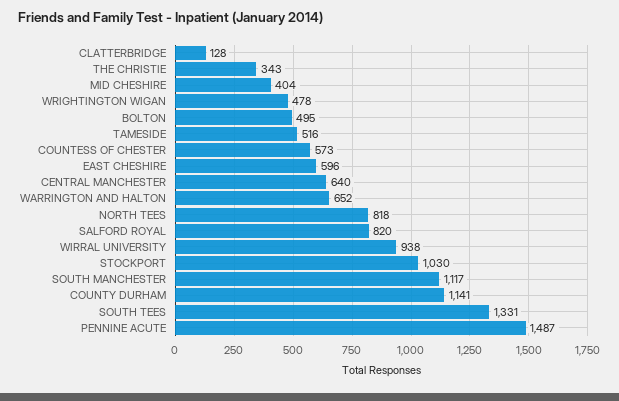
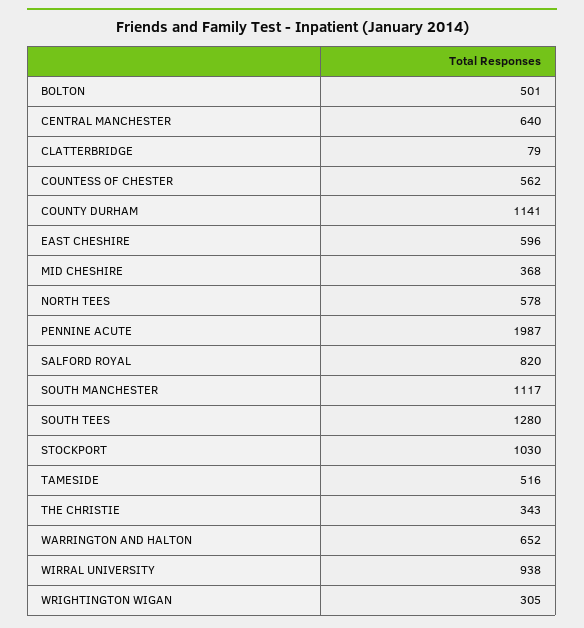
  {
-   "CLATTERBRIDGE": 128,
+   "CLATTERBRIDGE": 79,
    "THE CHRISTIE": 343,
-   "MID CHESHIRE": 404,
+   "MID CHESHIRE": 368,
-   "WRIGHTINGTON WIGAN": 478,
+   "WRIGHTINGTON WIGAN": 305,
-   "BOLTON": 495,
+   "BOLTON": 501,
    "TAMESIDE": 516,
-   "COUNTESS OF CHESTER": 573,
+   "COUNTESS OF CHESTER": 562,
    "EAST CHESHIRE": 596,
    "CENTRAL MANCHESTER": 640,
    "WARRINGTON AND HALTON": 652,
-   "NORTH TEES": 818,
+   "NORTH TEES": 578,
    "SALFORD ROYAL": 820,
    "WIRRAL UNIVERSITY": 938,
    "STOCKPORT": 1030,
    "SOUTH MANCHESTER": 1117,
    "COUNTY DURHAM": 1141,
-   "SOUTH TEES": 1331,
+   "SOUTH TEES": 1280,
-   "PENNINE ACUTE": 1487
+   "PENNINE ACUTE": 1987
  }

